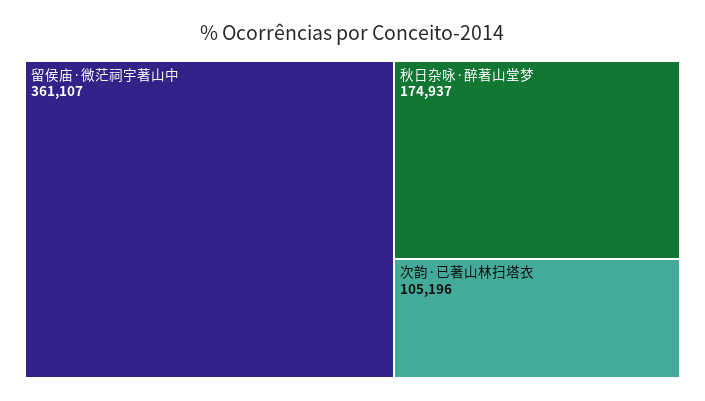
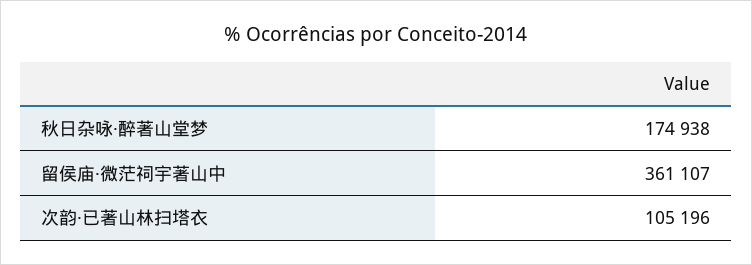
  {
    "留侯庙·微茫祠宇著山中": 361107,
-   "秋日杂咏·醉著山堂梦": 174937,
+   "秋日杂咏·醉著山堂梦": 174938,
    "次韵·已著山林扫塔衣": 105196
  }

